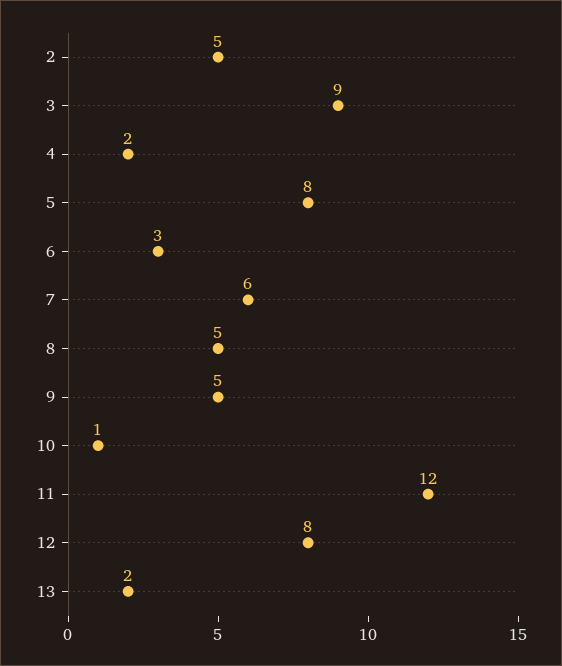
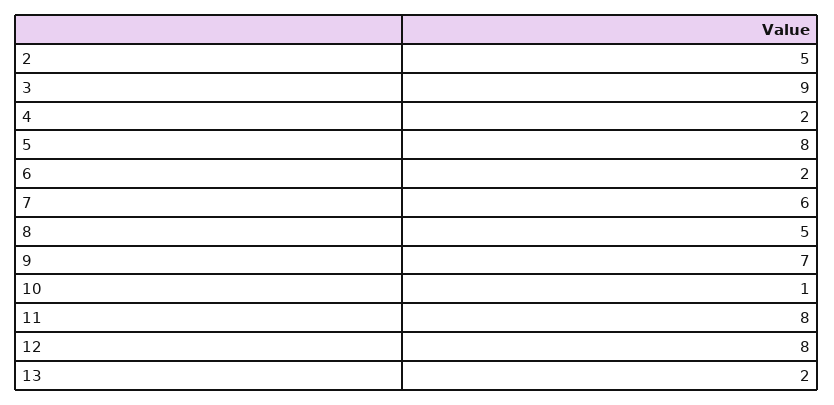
  {
    "2": 5,
    "3": 9,
    "4": 2,
    "5": 8,
-   "6": 3,
+   "6": 2,
    "7": 6,
    "8": 5,
-   "9": 5,
+   "9": 7,
    "10": 1,
-   "11": 12,
+   "11": 8,
    "12": 8,
    "13": 2
  }

